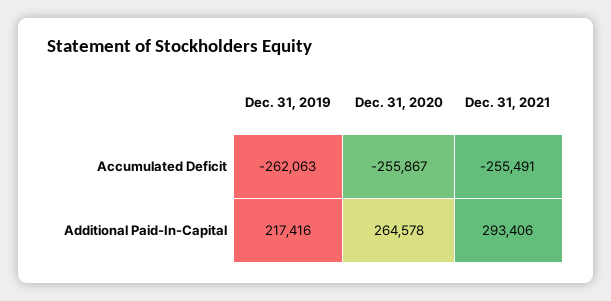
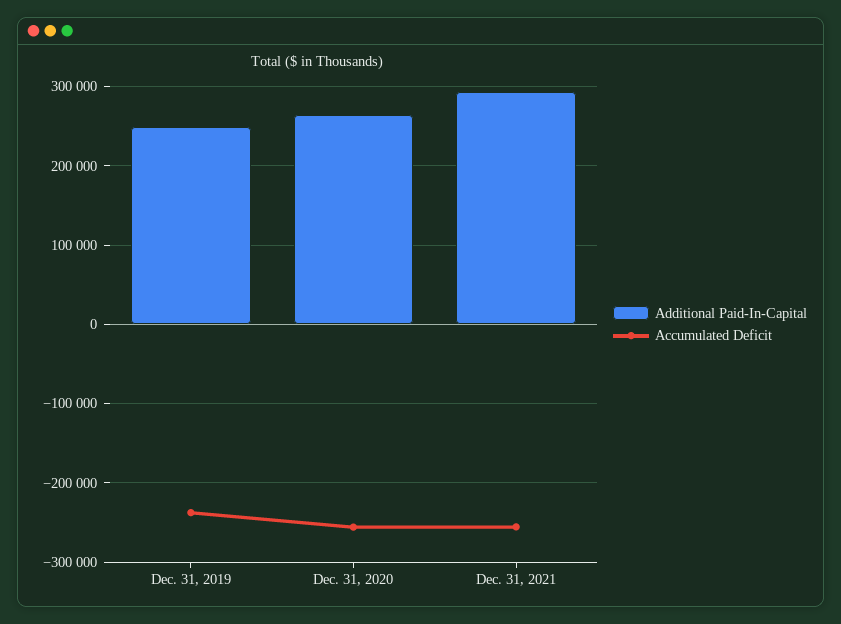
  {
    "Accumulated Deficit": {
-     "Dec. 31, 2019": -262063,
+     "Dec. 31, 2019": -240000,
      "Dec. 31, 2020": -255867,
      "Dec. 31, 2021": -255491
    },
    "Additional Paid-In-Capital": {
-     "Dec. 31, 2019": 217416,
+     "Dec. 31, 2019": 250000,
      "Dec. 31, 2020": 264578,
      "Dec. 31, 2021": 293406
    }
  }

